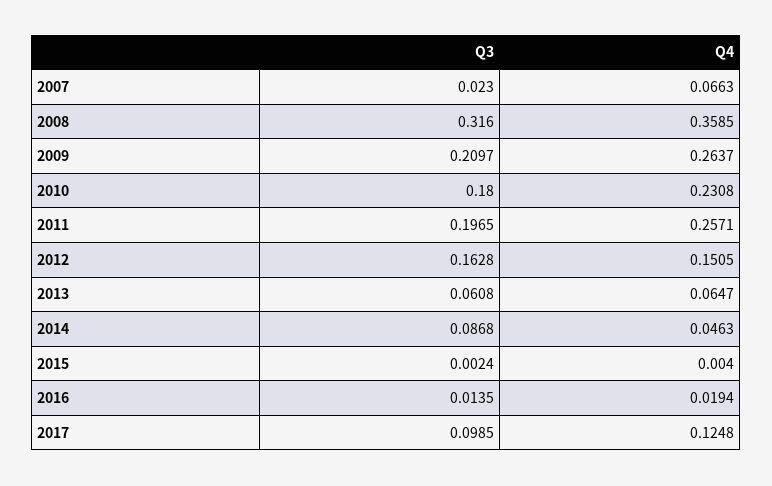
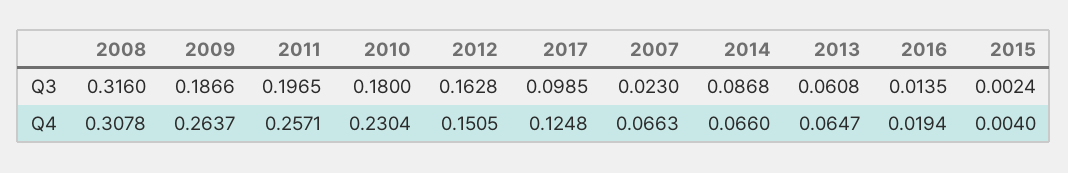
  {
    "Q3": {
      "2007": 0.023,
      "2008": 0.316,
-     "2009": 0.2097,
+     "2009": 0.1866,
      "2010": 0.18,
      "2011": 0.1965,
      "2012": 0.1628,
      "2013": 0.0608,
      "2014": 0.0868,
      "2015": 0.0024,
      "2016": 0.0135,
      "2017": 0.0985
    },
    "Q4": {
      "2007": 0.0663,
-     "2008": 0.3585,
+     "2008": 0.3078,
      "2009": 0.2637,
-     "2010": 0.2308,
+     "2010": 0.2304,
      "2011": 0.2571,
      "2012": 0.1505,
      "2013": 0.0647,
-     "2014": 0.0463,
+     "2014": 0.066,
      "2015": 0.004,
      "2016": 0.0194,
      "2017": 0.1248
    }
  }

